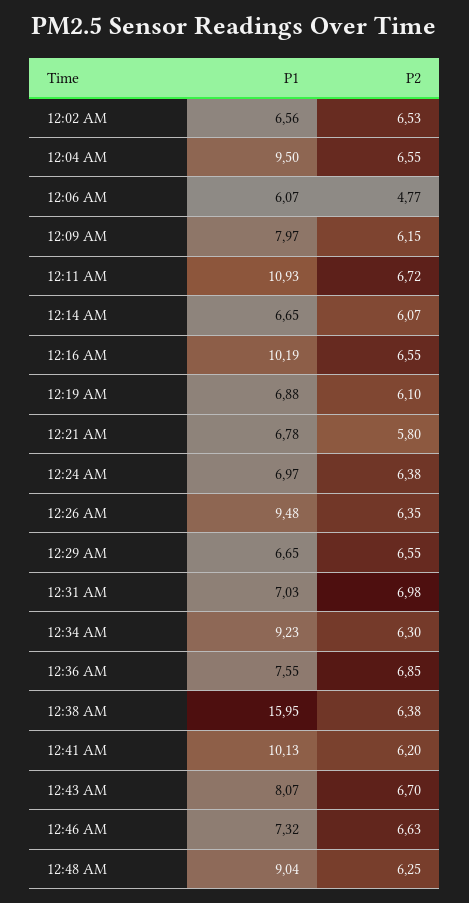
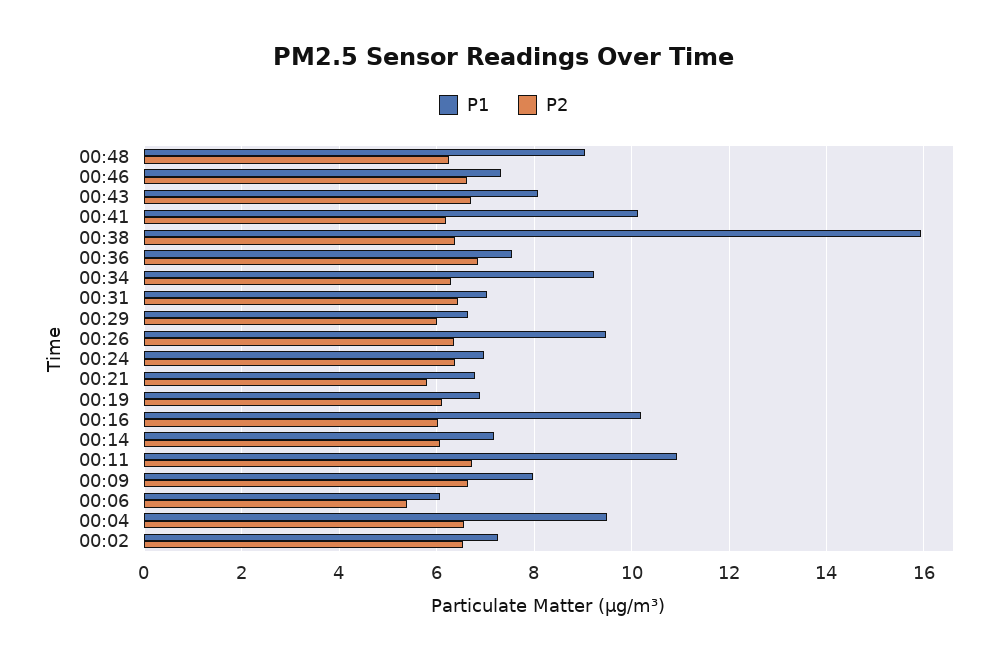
  {
    "P1": {
-     "12:02 AM": 6.56,
+     "12:02 AM": 7.2,
      "12:04 AM": 9.5,
      "12:06 AM": 6.07,
      "12:09 AM": 7.97,
      "12:11 AM": 10.93,
-     "12:14 AM": 6.65,
+     "12:14 AM": 7.2,
      "12:16 AM": 10.19,
      "12:19 AM": 6.88,
      "12:21 AM": 6.78,
      "12:24 AM": 6.97,
      "12:26 AM": 9.48,
      "12:29 AM": 6.65,
      "12:31 AM": 7.03,
      "12:34 AM": 9.23,
      "12:36 AM": 7.55,
      "12:38 AM": 15.95,
      "12:41 AM": 10.13,
      "12:43 AM": 8.07,
      "12:46 AM": 7.32,
      "12:48 AM": 9.04
    },
    "P2": {
      "12:02 AM": 6.53,
      "12:04 AM": 6.55,
-     "12:06 AM": 4.77,
+     "12:06 AM": 5.4,
-     "12:09 AM": 6.15,
+     "12:09 AM": 6.6,
      "12:11 AM": 6.72,
      "12:14 AM": 6.07,
-     "12:16 AM": 6.55,
+     "12:16 AM": 6,
      "12:19 AM": 6.1,
      "12:21 AM": 5.8,
      "12:24 AM": 6.38,
      "12:26 AM": 6.35,
-     "12:29 AM": 6.55,
+     "12:29 AM": 6,
-     "12:31 AM": 6.98,
+     "12:31 AM": 6.4,
      "12:34 AM": 6.3,
      "12:36 AM": 6.85,
      "12:38 AM": 6.38,
      "12:41 AM": 6.2,
      "12:43 AM": 6.7,
      "12:46 AM": 6.63,
      "12:48 AM": 6.25
    }
  }

